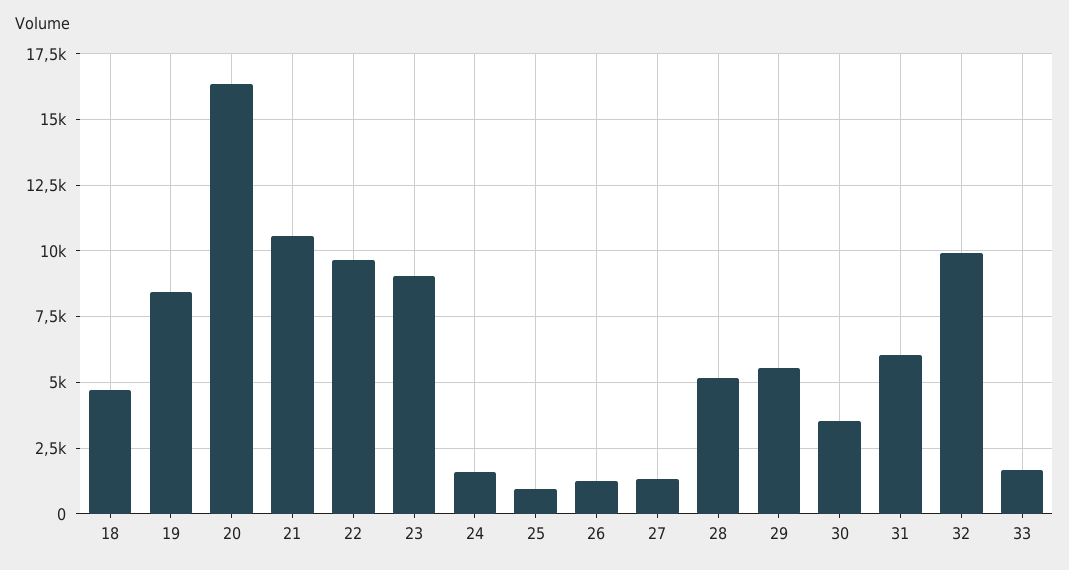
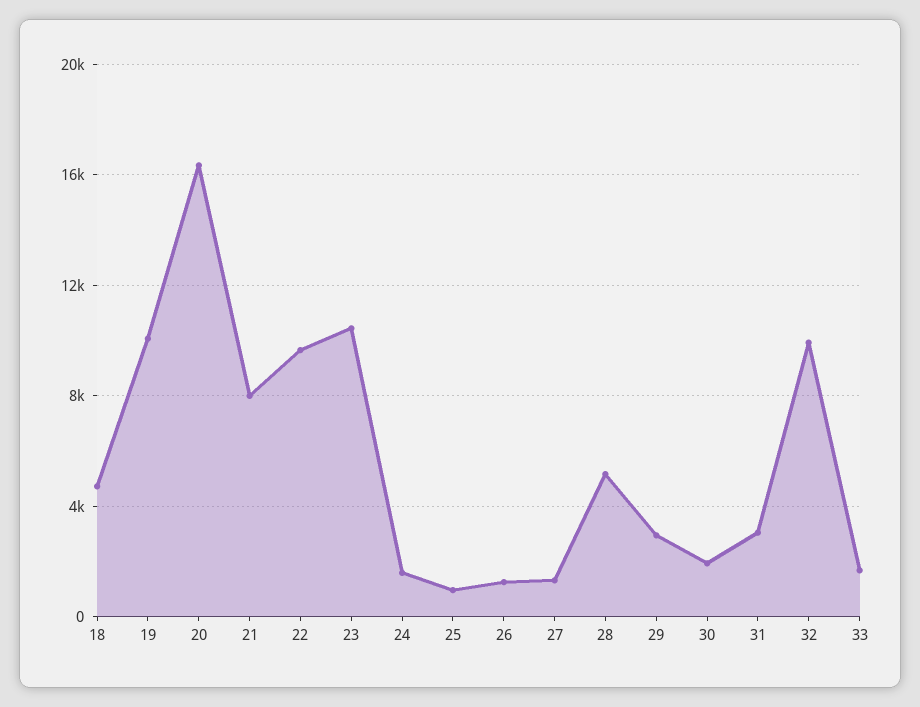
  {
    "18": 4750,
-   "19": 8500,
+   "19": 10000,
    "20": 16250,
-   "21": 10500,
+   "21": 8000,
    "22": 9750,
-   "23": 9000,
+   "23": 10500,
    "24": 1500,
    "25": 1000,
    "26": 1250,
    "27": 1250,
    "28": 5250,
-   "29": 5500,
+   "29": 3000,
-   "30": 3500,
+   "30": 2000,
-   "31": 6000,
+   "31": 3000,
    "32": 10000,
    "33": 1750
  }

